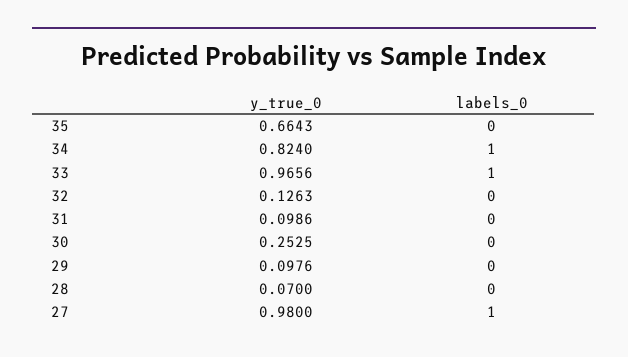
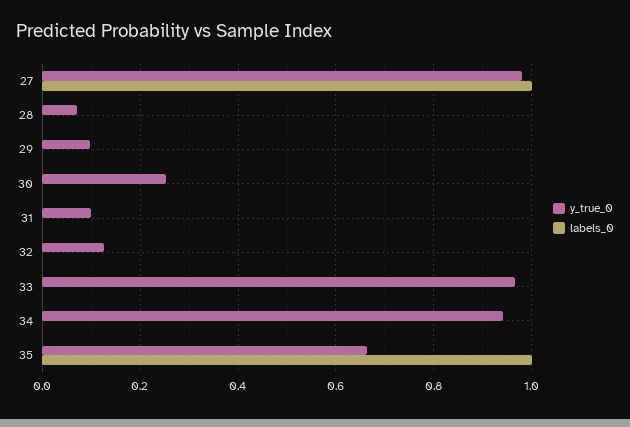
  {
    "y_true_0": {
      "35": 0.6643,
-     "34": 0.824,
+     "34": 0.94,
      "33": 0.9656,
      "32": 0.1263,
      "31": 0.0986,
      "30": 0.2525,
      "29": 0.0976,
      "28": 0.07,
      "27": 0.98
    },
    "labels_0": {
-     "35": 0,
+     "35": 1,
-     "34": 1,
+     "34": 0,
-     "33": 1,
+     "33": 0,
      "32": 0,
      "31": 0,
      "30": 0,
      "29": 0,
      "28": 0,
      "27": 1
    }
  }

